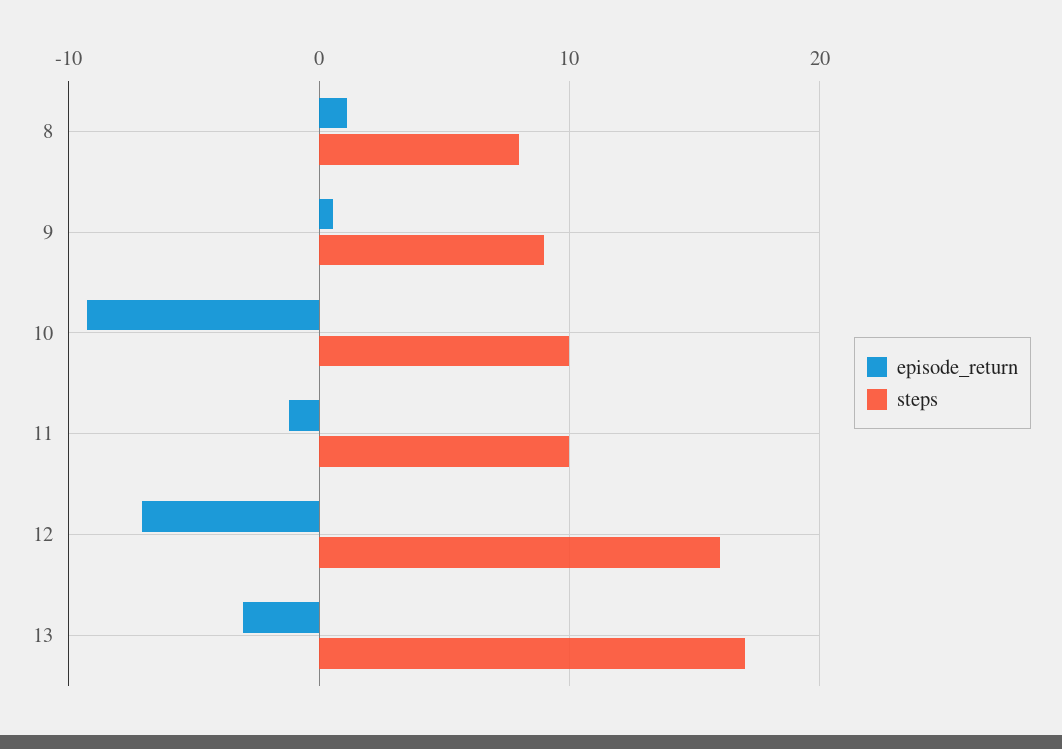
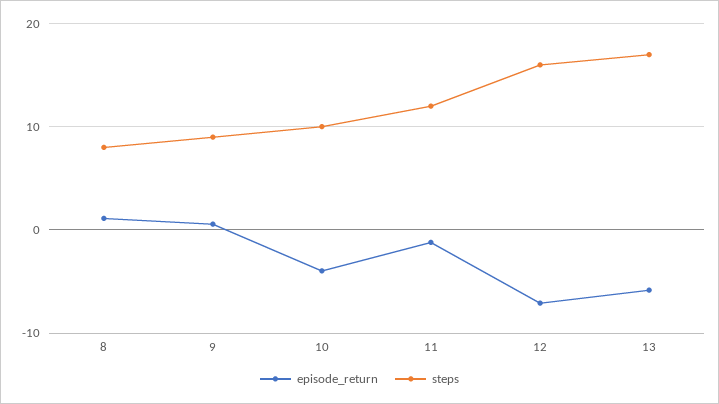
  {
    "episode_return": {
      "8": 1,
      "9": 1,
-     "10": -9,
+     "10": -4,
      "11": -1,
      "12": -7,
-     "13": -3
+     "13": -6
    },
    "steps": {
      "8": 8,
      "9": 9,
      "10": 10,
-     "11": 10,
+     "11": 12,
      "12": 16,
      "13": 17
    }
  }

